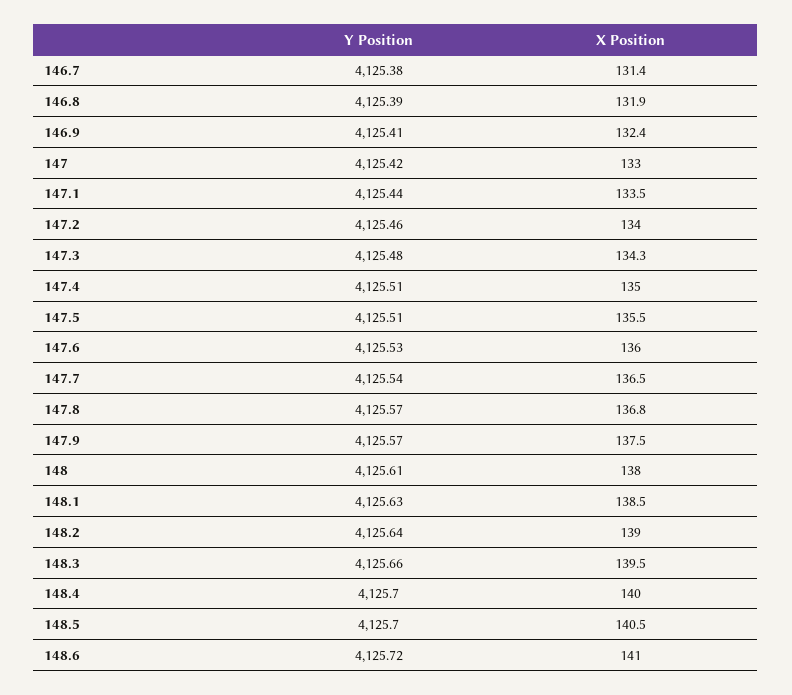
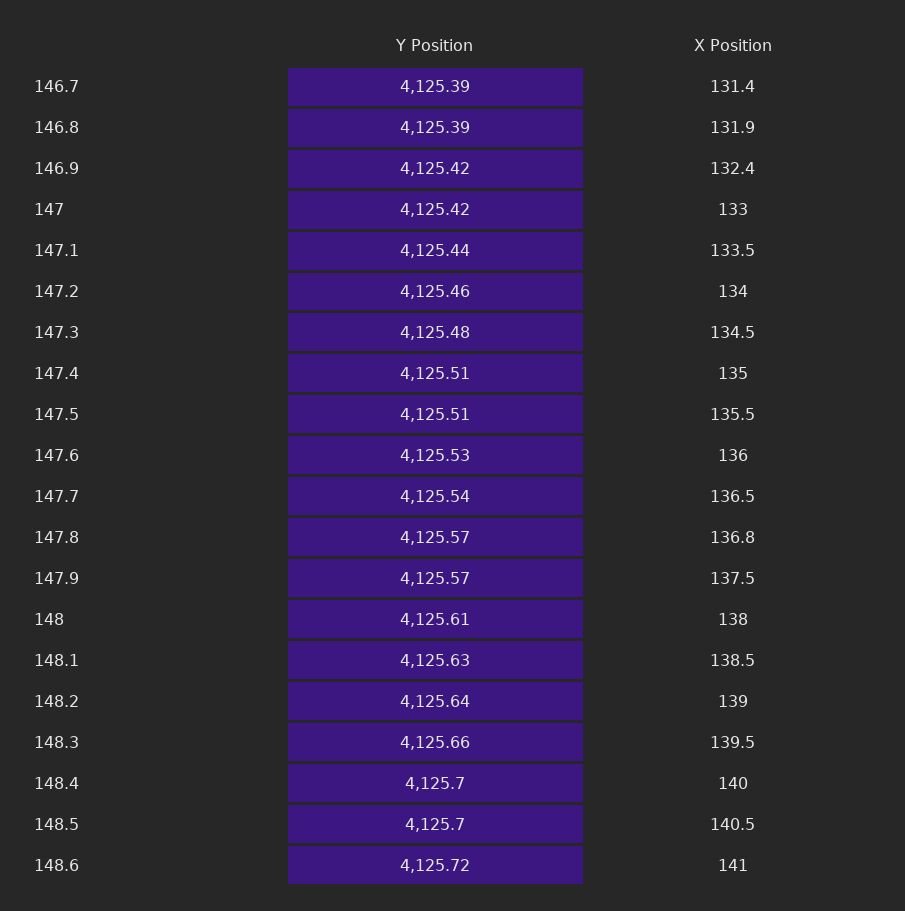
  {
    "Y Position": {
-     "146.7": 4125.38,
+     "146.7": 4125.39,
      "146.8": 4125.39,
-     "146.9": 4125.41,
+     "146.9": 4125.42,
      "147": 4125.42,
      "147.1": 4125.44,
      "147.2": 4125.46,
      "147.3": 4125.48,
      "147.4": 4125.51,
      "147.5": 4125.51,
      "147.6": 4125.53,
      "147.7": 4125.54,
      "147.8": 4125.57,
      "147.9": 4125.57,
      "148": 4125.61,
      "148.1": 4125.63,
      "148.2": 4125.64,
      "148.3": 4125.66,
      "148.4": 4125.7,
      "148.5": 4125.7,
      "148.6": 4125.72
    },
    "X Position": {
      "146.7": 131.4,
      "146.8": 131.9,
      "146.9": 132.4,
      "147": 133,
      "147.1": 133.5,
      "147.2": 134,
-     "147.3": 134.3,
+     "147.3": 134.5,
      "147.4": 135,
      "147.5": 135.5,
      "147.6": 136,
      "147.7": 136.5,
      "147.8": 136.8,
      "147.9": 137.5,
      "148": 138,
      "148.1": 138.5,
      "148.2": 139,
      "148.3": 139.5,
      "148.4": 140,
      "148.5": 140.5,
      "148.6": 141
    }
  }

